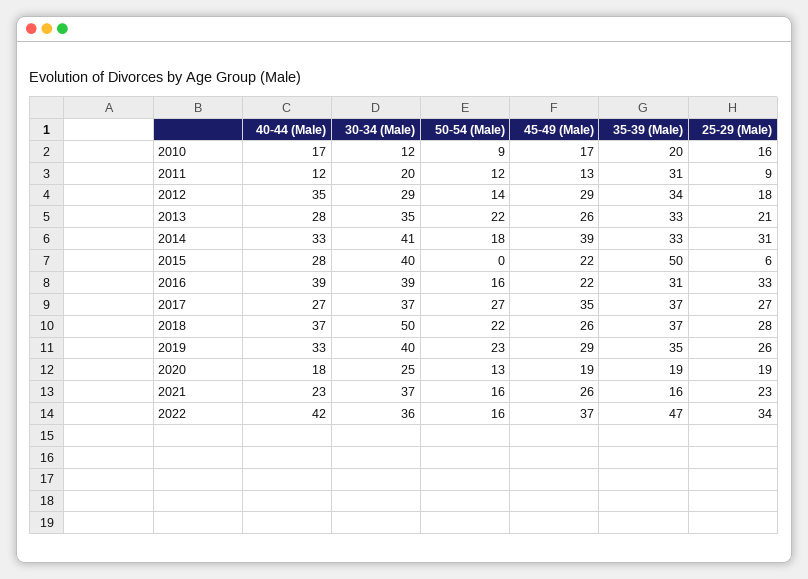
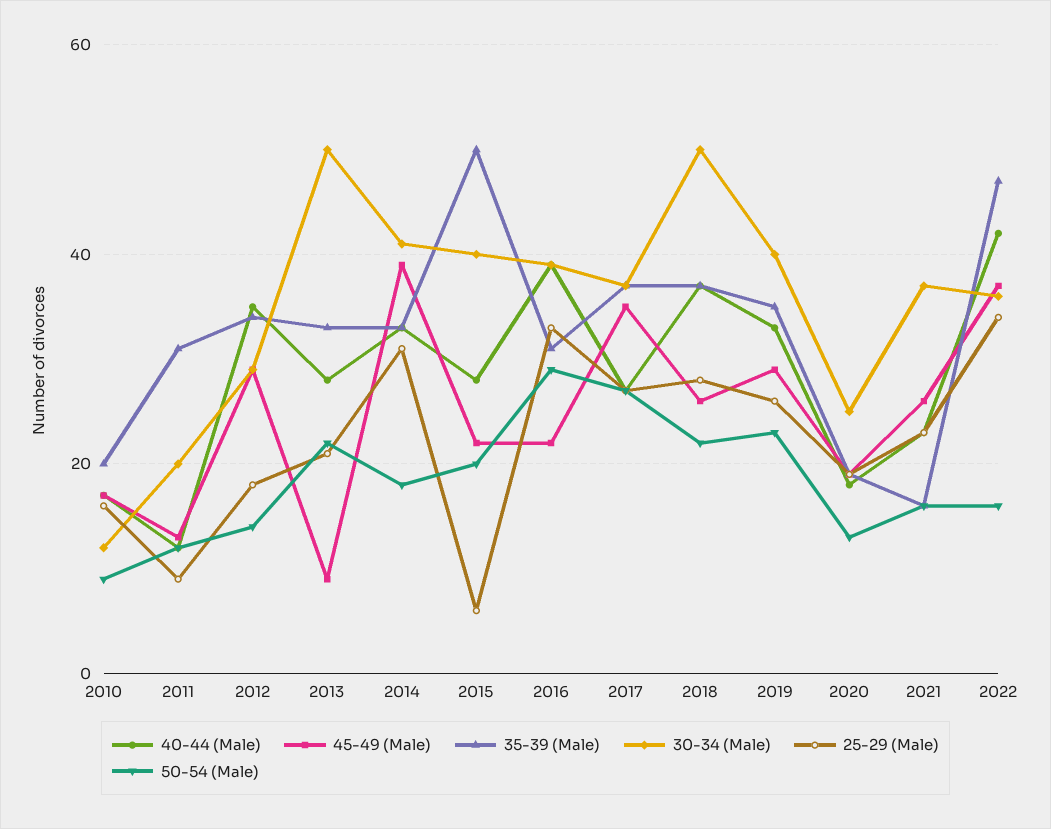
  {
    "40-44 (Male)": {
      "2010": 17,
      "2011": 12,
      "2012": 35,
      "2013": 28,
      "2014": 33,
      "2015": 28,
      "2016": 39,
      "2017": 27,
      "2018": 37,
      "2019": 33,
      "2020": 18,
      "2021": 23,
      "2022": 42
    },
    "30-34 (Male)": {
      "2010": 12,
      "2011": 20,
      "2012": 29,
-     "2013": 35,
+     "2013": 50,
      "2014": 41,
      "2015": 40,
      "2016": 39,
      "2017": 37,
      "2018": 50,
      "2019": 40,
      "2020": 25,
      "2021": 37,
      "2022": 36
    },
    "50-54 (Male)": {
      "2010": 9,
      "2011": 12,
      "2012": 14,
      "2013": 22,
      "2014": 18,
-     "2015": 0,
+     "2015": 20,
-     "2016": 16,
+     "2016": 30,
      "2017": 27,
      "2018": 22,
      "2019": 23,
      "2020": 13,
      "2021": 16,
      "2022": 16
    },
    "45-49 (Male)": {
      "2010": 17,
      "2011": 13,
      "2012": 29,
-     "2013": 26,
+     "2013": 10,
      "2014": 39,
      "2015": 22,
      "2016": 22,
      "2017": 35,
      "2018": 26,
      "2019": 29,
      "2020": 19,
      "2021": 26,
      "2022": 37
    },
    "35-39 (Male)": {
      "2010": 20,
      "2011": 31,
      "2012": 34,
      "2013": 33,
      "2014": 33,
      "2015": 50,
      "2016": 31,
      "2017": 37,
      "2018": 37,
      "2019": 35,
      "2020": 19,
      "2021": 16,
      "2022": 47
    },
    "25-29 (Male)": {
      "2010": 16,
      "2011": 9,
      "2012": 18,
      "2013": 21,
      "2014": 31,
      "2015": 6,
      "2016": 33,
      "2017": 27,
      "2018": 28,
      "2019": 26,
      "2020": 19,
      "2021": 23,
      "2022": 34
    }
  }

